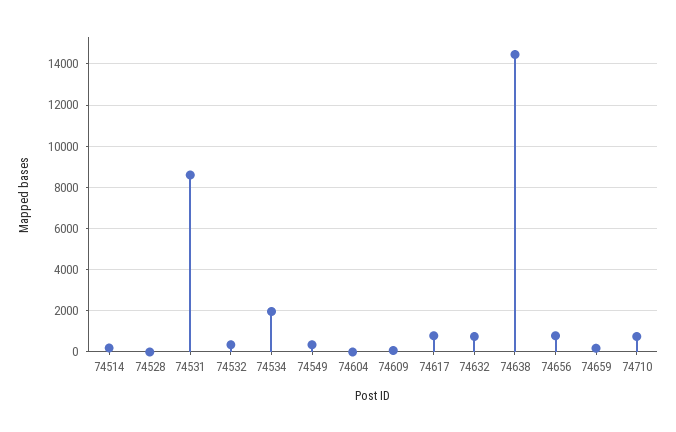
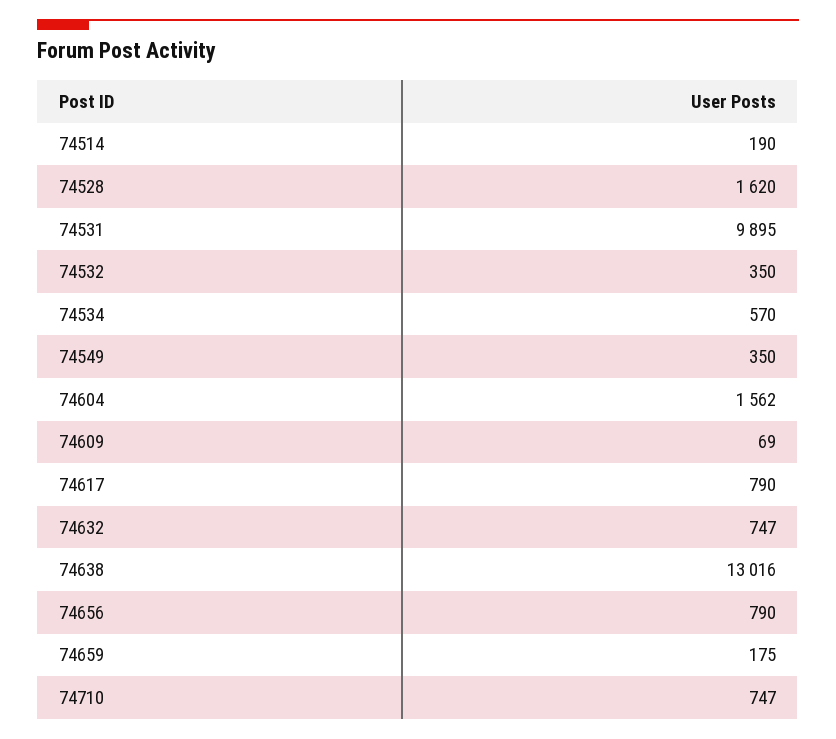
  {
    "74514": 190,
-   "74528": 0,
+   "74528": 1620,
-   "74531": 8500,
+   "74531": 9895,
    "74532": 350,
-   "74534": 2000,
+   "74534": 570,
    "74549": 350,
-   "74604": 0,
+   "74604": 1562,
    "74609": 69,
    "74617": 790,
    "74632": 747,
-   "74638": 14500,
+   "74638": 13016,
    "74656": 790,
    "74659": 175,
    "74710": 747
  }

